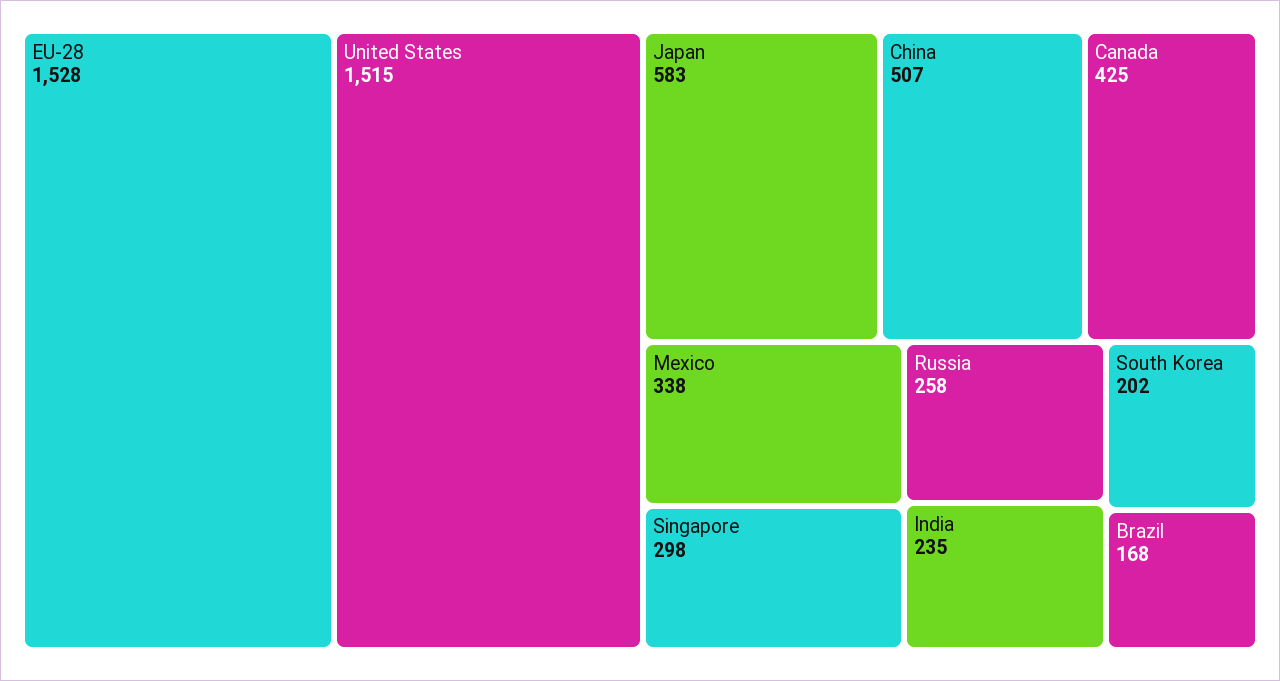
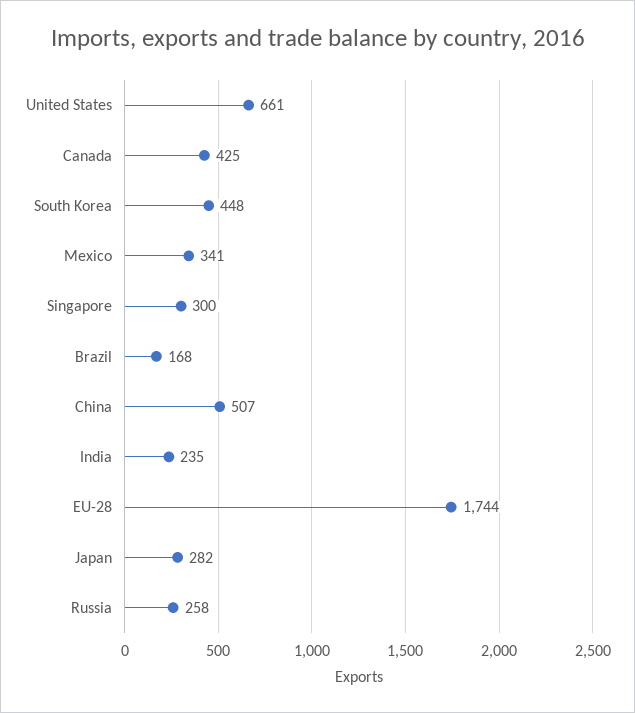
  {
-   "EU-28": 1528,
+   "EU-28": 1744,
-   "United States": 1515,
+   "United States": 661,
-   "Japan": 583,
+   "Japan": 282,
    "China": 507,
    "Canada": 425,
-   "Mexico": 338,
+   "Mexico": 341,
-   "Singapore": 298,
+   "Singapore": 300,
    "Russia": 258,
    "India": 235,
-   "South Korea": 202,
+   "South Korea": 448,
    "Brazil": 168
  }

